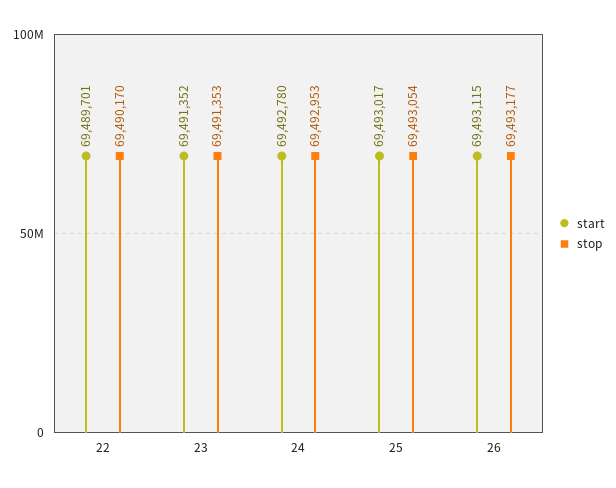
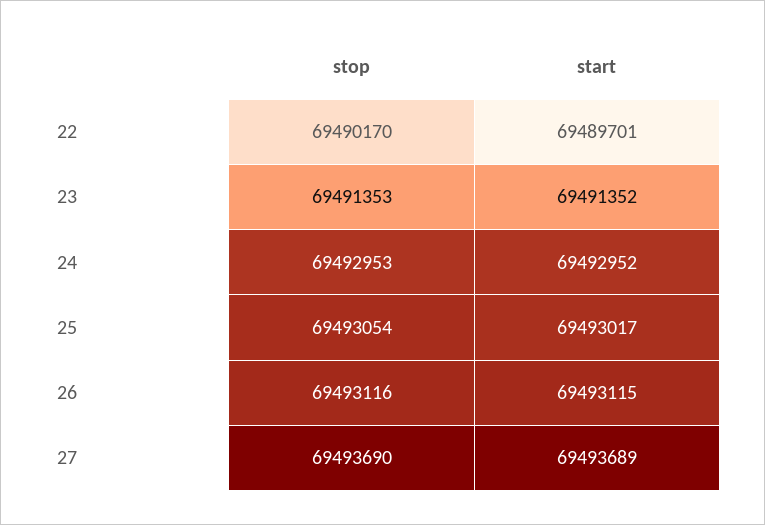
  {
    "start": {
      "22": 69489701,
      "23": 69491352,
-     "24": 69492780,
+     "24": 69492952,
      "25": 69493017,
-     "26": 69493115
+     "26": 69493115,
+     "27": 69493689
    },
    "stop": {
      "22": 69490170,
      "23": 69491353,
      "24": 69492953,
      "25": 69493054,
-     "26": 69493177
+     "26": 69493116,
+     "27": 69493690
    }
  }

